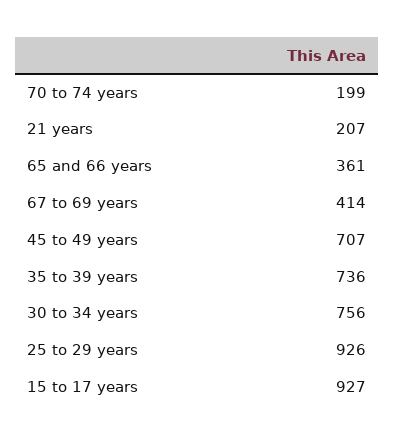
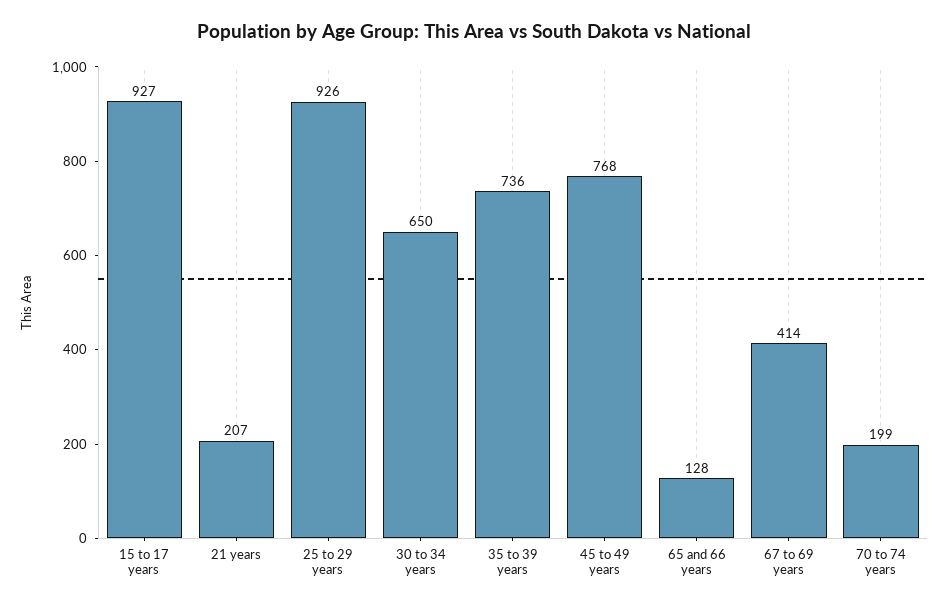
  {
    "70 to 74 years": 199,
    "21 years": 207,
-   "65 and 66 years": 361,
+   "65 and 66 years": 128,
    "67 to 69 years": 414,
-   "45 to 49 years": 707,
+   "45 to 49 years": 768,
    "35 to 39 years": 736,
-   "30 to 34 years": 756,
+   "30 to 34 years": 650,
    "25 to 29 years": 926,
    "15 to 17 years": 927
  }

